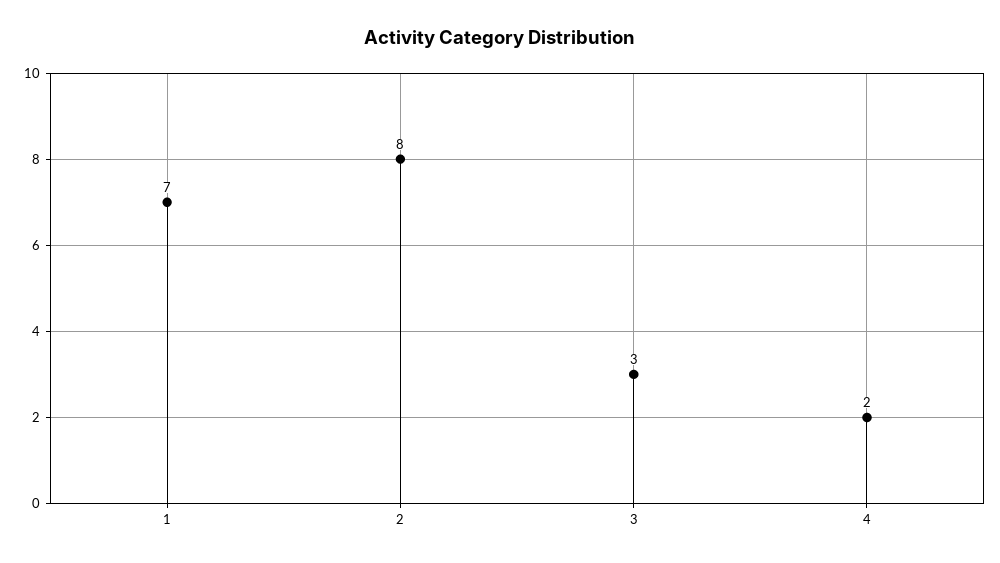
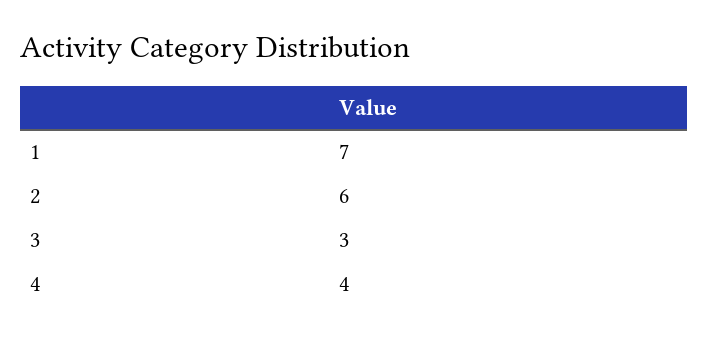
  {
    "1": 7,
-   "2": 8,
+   "2": 6,
    "3": 3,
-   "4": 2
+   "4": 4
  }

